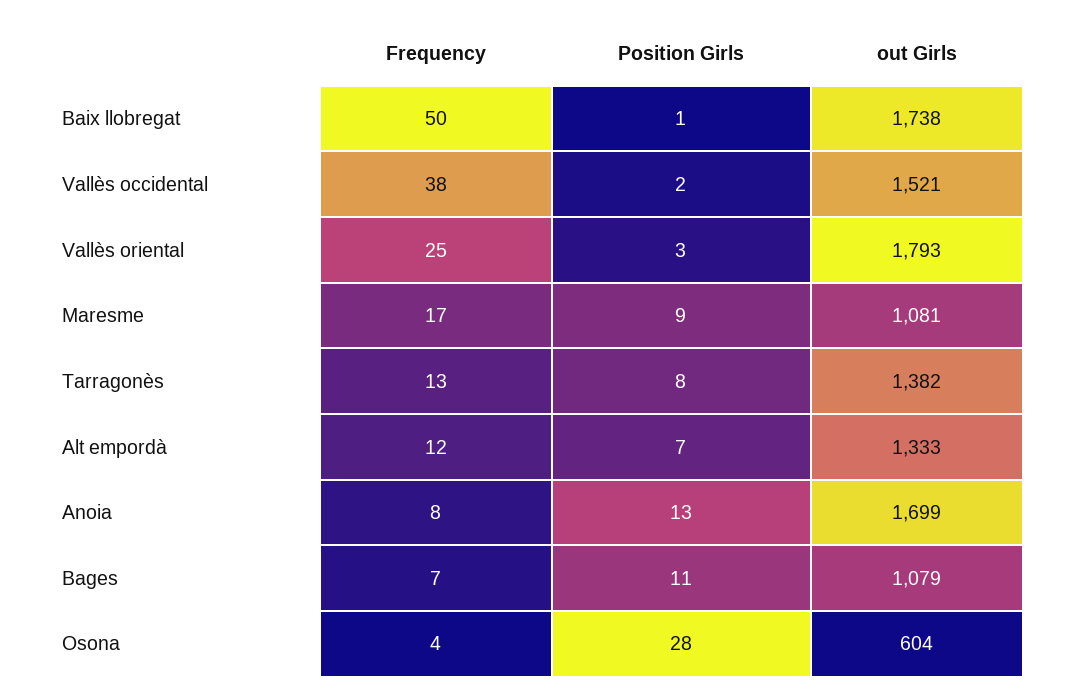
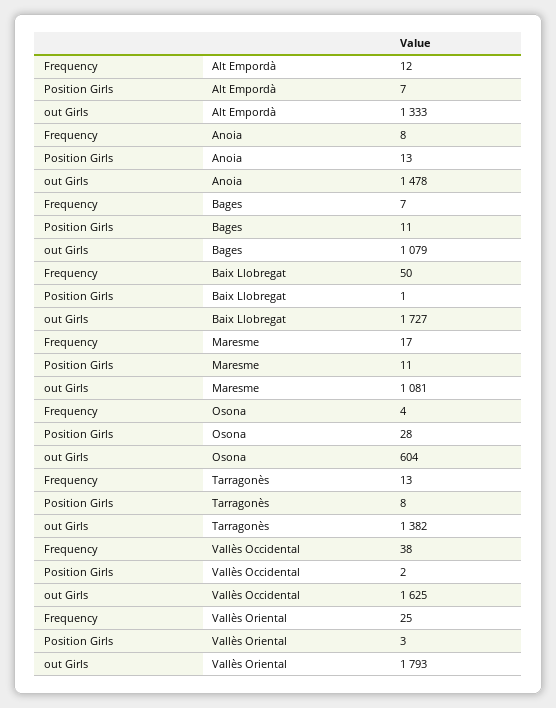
  {
    "Frequency": {
      "Baix llobregat": 50,
      "Vallès occidental": 38,
      "Vallès oriental": 25,
      "Maresme": 17,
      "Tarragonès": 13,
      "Alt empordà": 12,
      "Anoia": 8,
      "Bages": 7,
      "Osona": 4
    },
    "Position Girls": {
      "Baix llobregat": 1,
      "Vallès occidental": 2,
      "Vallès oriental": 3,
-     "Maresme": 9,
+     "Maresme": 11,
      "Tarragonès": 8,
      "Alt empordà": 7,
      "Anoia": 13,
      "Bages": 11,
      "Osona": 28
    },
    "out Girls": {
-     "Baix llobregat": 1738,
+     "Baix llobregat": 1727,
-     "Vallès occidental": 1521,
+     "Vallès occidental": 1625,
      "Vallès oriental": 1793,
      "Maresme": 1081,
      "Tarragonès": 1382,
      "Alt empordà": 1333,
-     "Anoia": 1699,
+     "Anoia": 1478,
      "Bages": 1079,
      "Osona": 604
    }
  }

